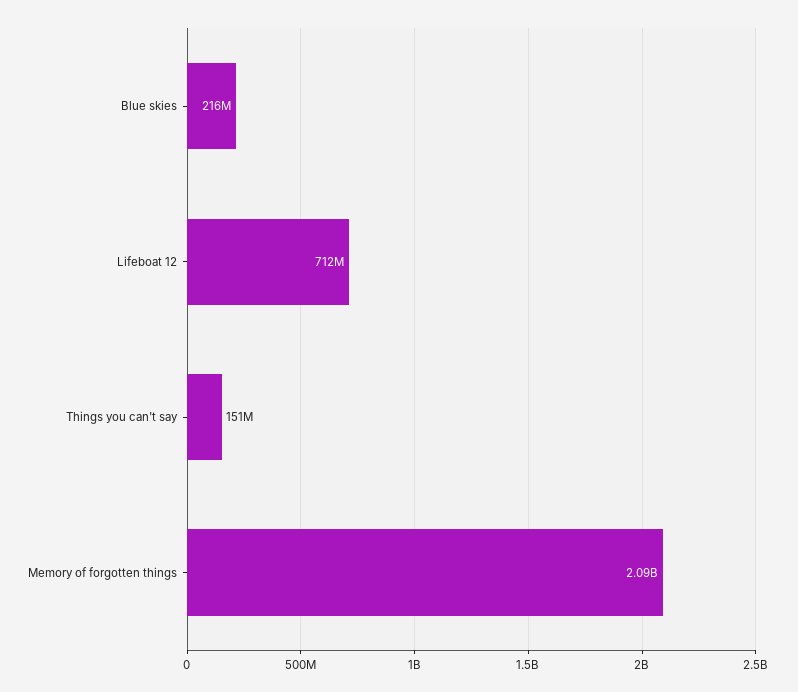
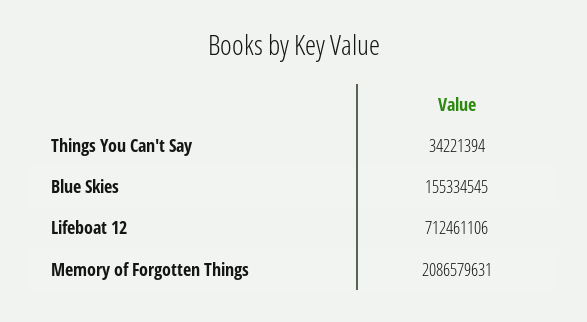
  {
-   "Blue skies": 216000000,
+   "Blue skies": 155334545,
    "Lifeboat 12": 712461106,
-   "Things you can't say": 151000000,
+   "Things you can't say": 34221394,
    "Memory of forgotten things": 2086579631
  }

